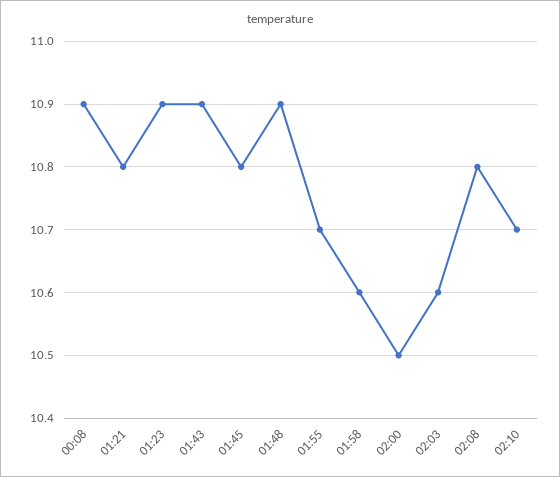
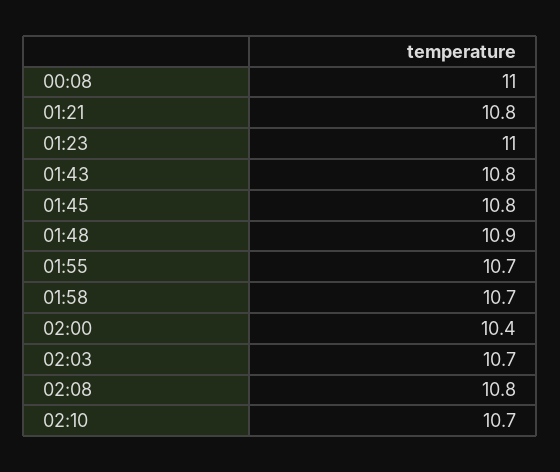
  {
-   "00:08": 10.9,
+   "00:08": 11,
    "01:21": 10.8,
-   "01:23": 10.9,
+   "01:23": 11,
-   "01:43": 10.9,
+   "01:43": 10.8,
    "01:45": 10.8,
    "01:48": 10.9,
    "01:55": 10.7,
-   "01:58": 10.6,
+   "01:58": 10.7,
-   "02:00": 10.5,
+   "02:00": 10.4,
-   "02:03": 10.6,
+   "02:03": 10.7,
    "02:08": 10.8,
    "02:10": 10.7
  }

